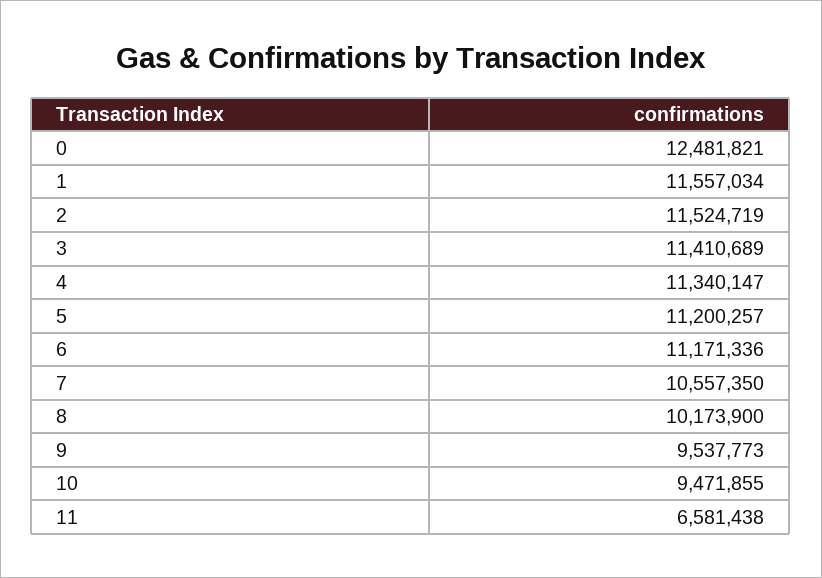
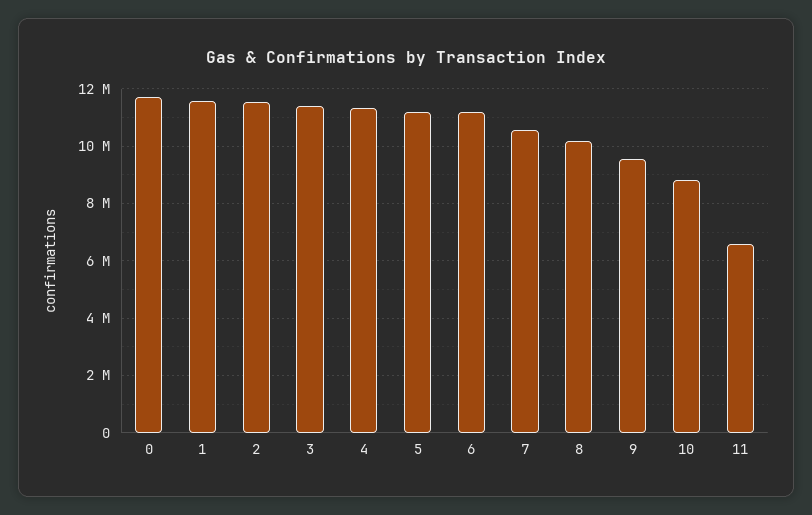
  {
-   "0": 12481821,
+   "0": 11750000,
    "1": 11557034,
    "2": 11524719,
    "3": 11410689,
    "4": 11340147,
    "5": 11200257,
    "6": 11171336,
    "7": 10557350,
    "8": 10173900,
    "9": 9537773,
-   "10": 9471855,
+   "10": 8750000,
    "11": 6581438
  }

